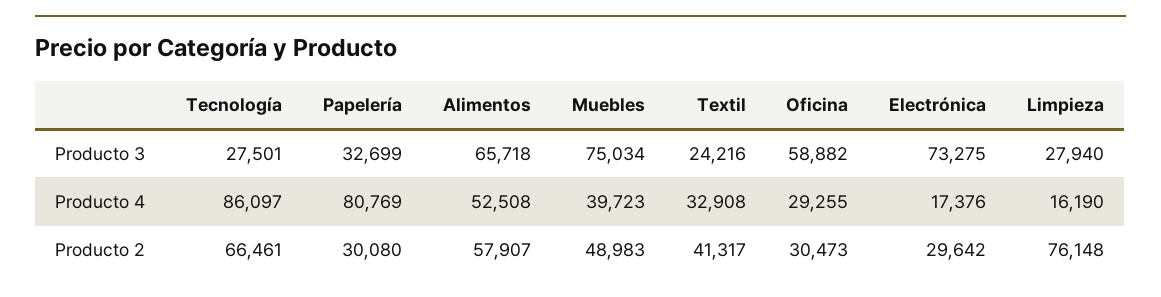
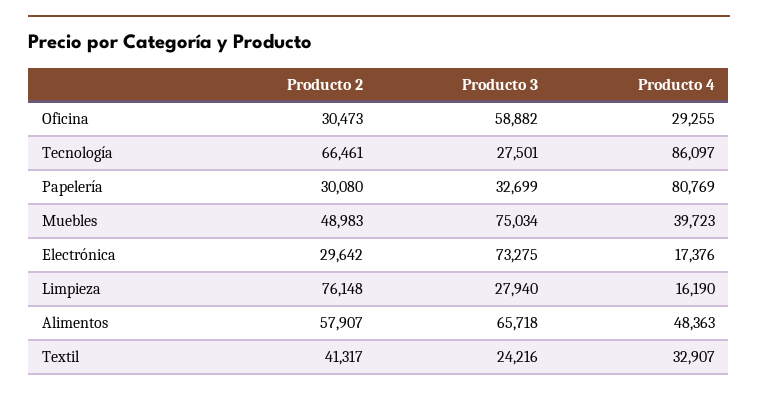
  {
    "Tecnología": {
      "Producto 3": 27501,
      "Producto 4": 86097,
      "Producto 2": 66461
    },
    "Papelería": {
      "Producto 3": 32699,
      "Producto 4": 80769,
      "Producto 2": 30080
    },
    "Alimentos": {
      "Producto 3": 65718,
-     "Producto 4": 52508,
+     "Producto 4": 48363,
      "Producto 2": 57907
    },
    "Muebles": {
      "Producto 3": 75034,
      "Producto 4": 39723,
      "Producto 2": 48983
    },
    "Textil": {
      "Producto 3": 24216,
-     "Producto 4": 32908,
+     "Producto 4": 32907,
      "Producto 2": 41317
    },
    "Oficina": {
      "Producto 3": 58882,
      "Producto 4": 29255,
      "Producto 2": 30473
    },
    "Electrónica": {
      "Producto 3": 73275,
      "Producto 4": 17376,
      "Producto 2": 29642
    },
    "Limpieza": {
      "Producto 3": 27940,
      "Producto 4": 16190,
      "Producto 2": 76148
    }
  }

